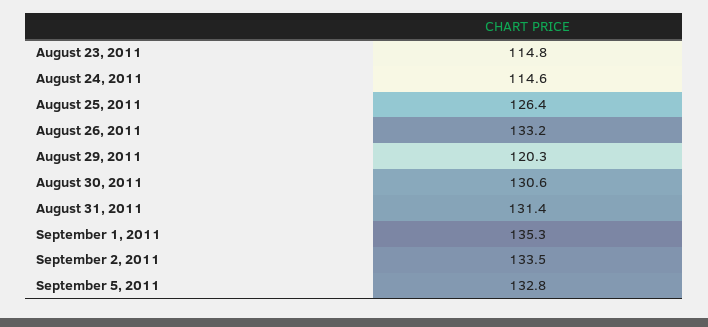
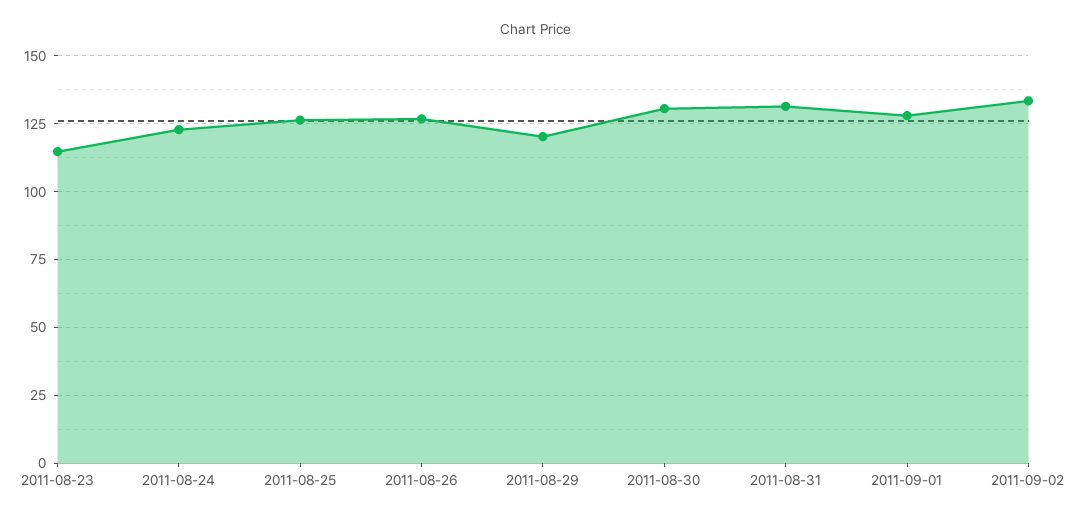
  {
    "August 23, 2011": 114.8,
-   "August 24, 2011": 114.6,
+   "August 24, 2011": 122.5,
    "August 25, 2011": 126.4,
-   "August 26, 2011": 133.2,
+   "August 26, 2011": 127.5,
    "August 29, 2011": 120.3,
    "August 30, 2011": 130.6,
    "August 31, 2011": 131.4,
-   "September 1, 2011": 135.3,
+   "September 1, 2011": 127.5,
-   "September 2, 2011": 133.5,
+   "September 2, 2011": 133.5
-   "September 5, 2011": 132.8
  }

